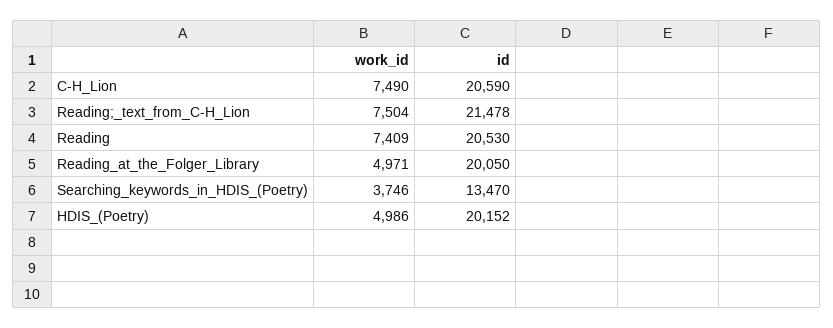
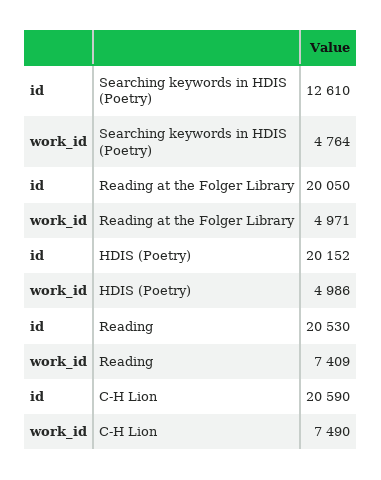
  {
    "work_id": {
      "C-H_Lion": 7490,
-     "Reading;_text_from_C-H_Lion": 7504,
      "Reading": 7409,
      "Reading_at_the_Folger_Library": 4971,
-     "Searching_keywords_in_HDIS_(Poetry)": 3746,
+     "Searching_keywords_in_HDIS_(Poetry)": 4764,
      "HDIS_(Poetry)": 4986
    },
    "id": {
      "C-H_Lion": 20590,
-     "Reading;_text_from_C-H_Lion": 21478,
      "Reading": 20530,
      "Reading_at_the_Folger_Library": 20050,
-     "Searching_keywords_in_HDIS_(Poetry)": 13470,
+     "Searching_keywords_in_HDIS_(Poetry)": 12610,
      "HDIS_(Poetry)": 20152
    }
  }

